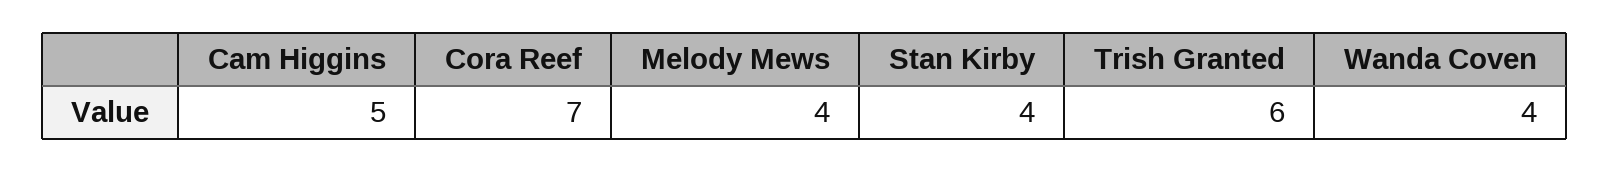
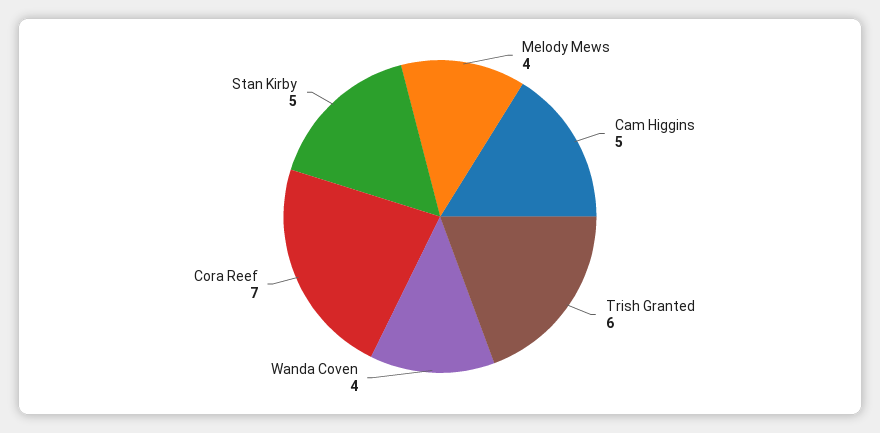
  {
    "Cam Higgins": 5,
    "Cora Reef": 7,
    "Melody Mews": 4,
-   "Stan Kirby": 4,
+   "Stan Kirby": 5,
    "Trish Granted": 6,
    "Wanda Coven": 4
  }

